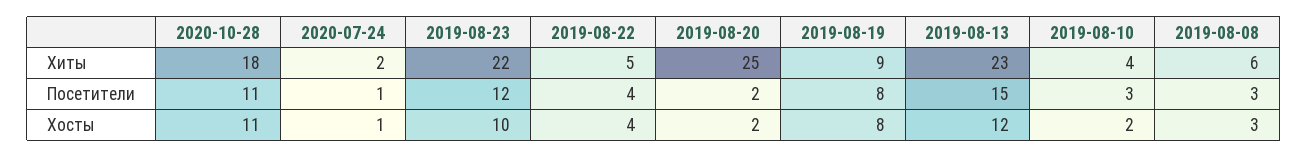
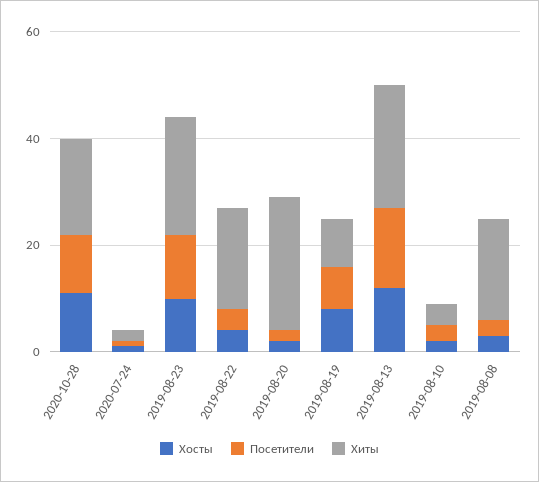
  {
    "Хиты": {
      "2020-10-28": 18,
      "2020-07-24": 2,
      "2019-08-23": 22,
-     "2019-08-22": 5,
+     "2019-08-22": 20,
      "2019-08-20": 25,
      "2019-08-19": 9,
      "2019-08-13": 23,
      "2019-08-10": 4,
-     "2019-08-08": 6
+     "2019-08-08": 20
    },
    "Посетители": {
      "2020-10-28": 11,
      "2020-07-24": 1,
      "2019-08-23": 12,
      "2019-08-22": 4,
      "2019-08-20": 2,
      "2019-08-19": 8,
      "2019-08-13": 15,
      "2019-08-10": 3,
      "2019-08-08": 3
    },
    "Хосты": {
      "2020-10-28": 11,
      "2020-07-24": 1,
      "2019-08-23": 10,
      "2019-08-22": 4,
      "2019-08-20": 2,
      "2019-08-19": 8,
      "2019-08-13": 12,
      "2019-08-10": 2,
      "2019-08-08": 3
    }
  }

